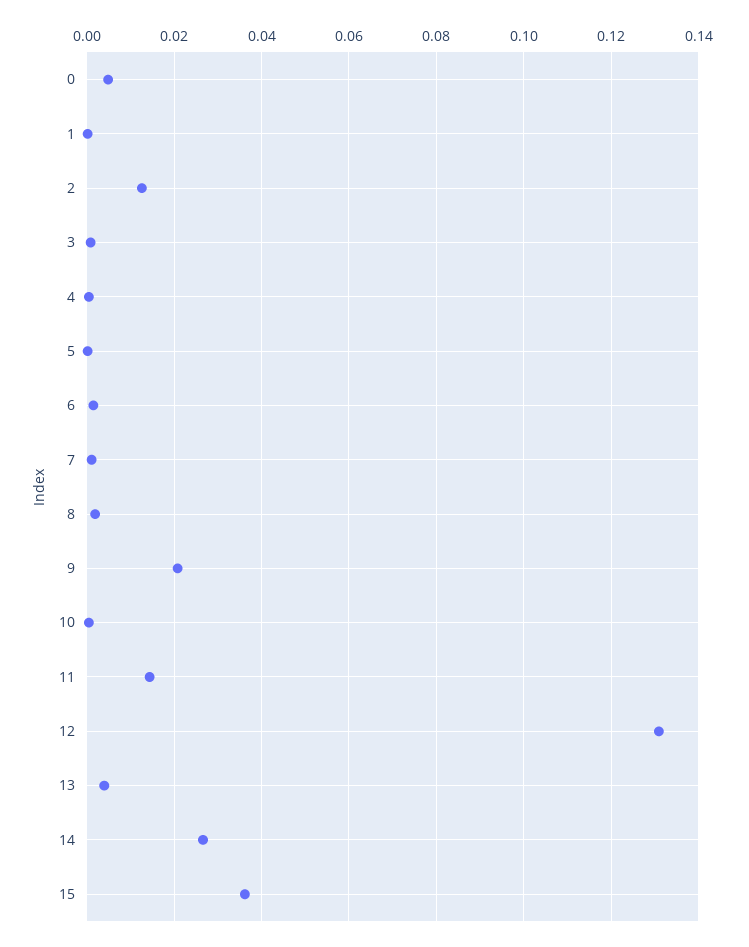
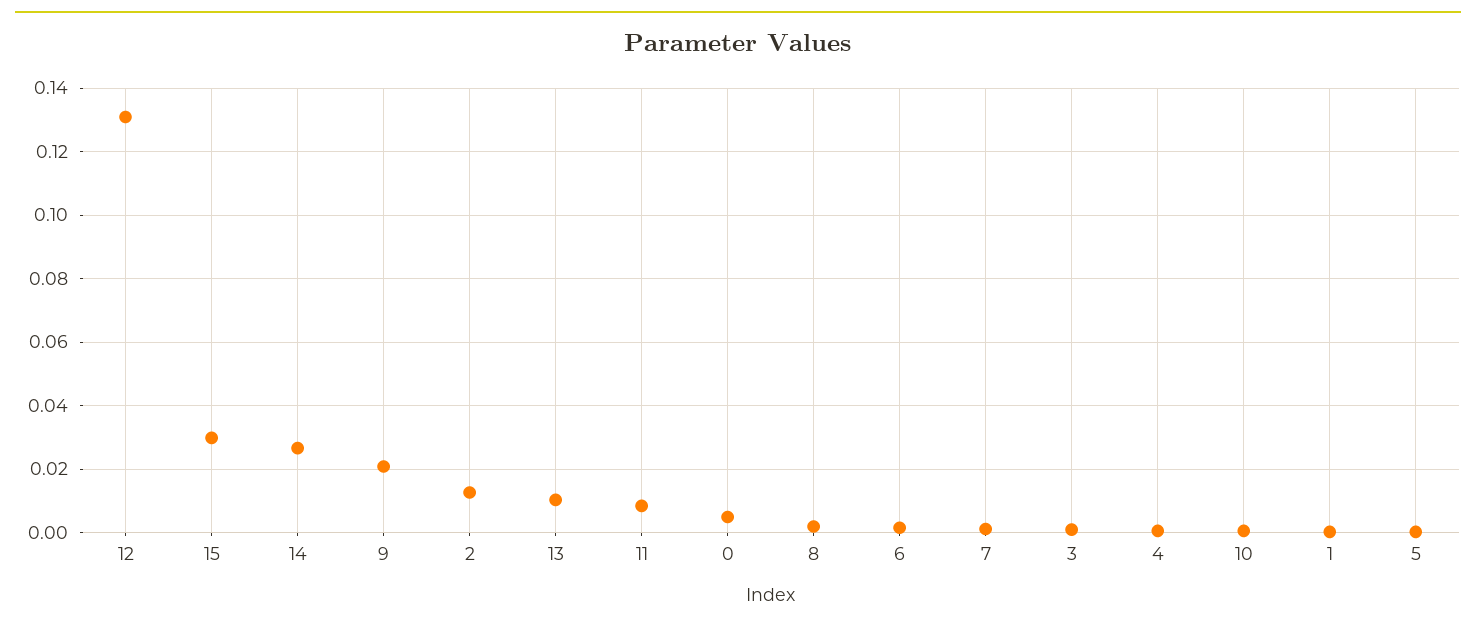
  {
    "0": 0.004,
    "1": 0,
    "2": 0.012,
    "3": 0,
    "4": 0,
    "5": 0,
    "6": 0.002,
    "7": 0.002,
    "8": 0.002,
    "9": 0.02,
    "10": 0,
-   "11": 0.014,
+   "11": 0.008,
    "12": 0.13,
-   "13": 0.004,
+   "13": 0.01,
    "14": 0.026,
-   "15": 0.036
+   "15": 0.03
  }

